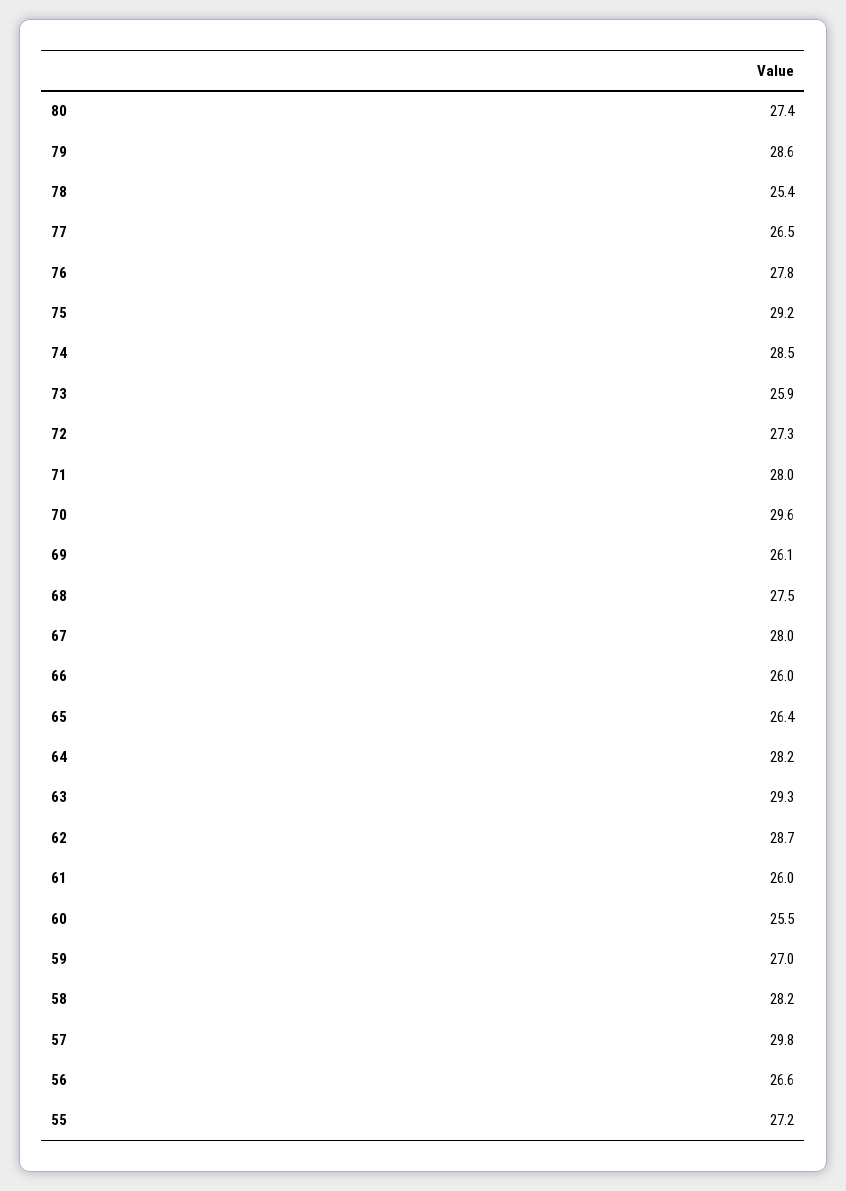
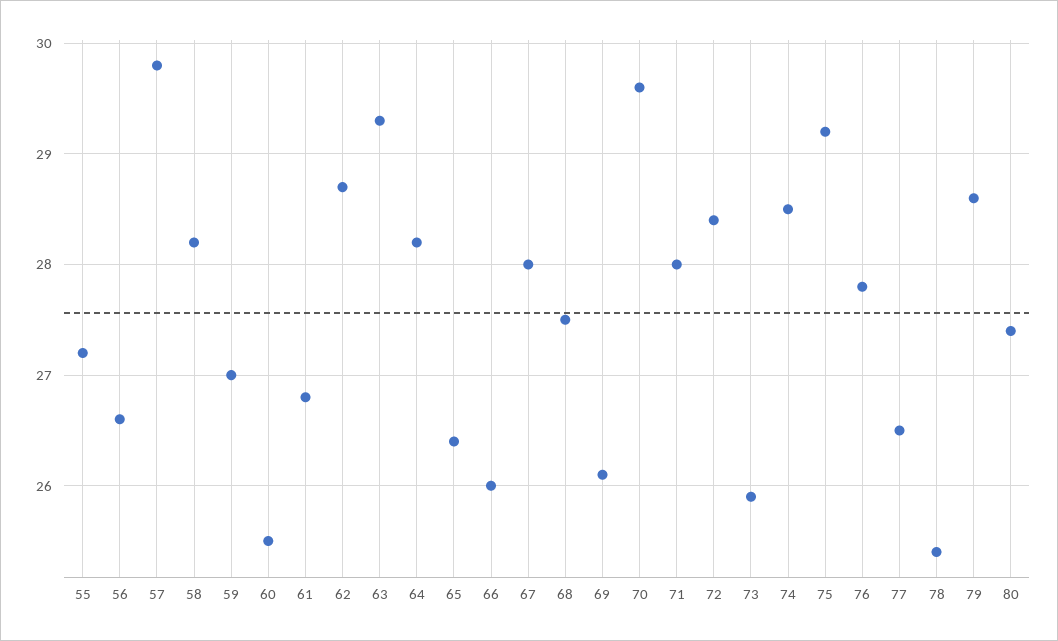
  {
    "80": 27.4,
    "79": 28.6,
    "78": 25.4,
    "77": 26.5,
    "76": 27.8,
    "75": 29.2,
    "74": 28.5,
    "73": 25.9,
-   "72": 27.3,
+   "72": 28.4,
    "71": 28,
    "70": 29.6,
    "69": 26.1,
    "68": 27.5,
    "67": 28,
    "66": 26,
    "65": 26.4,
    "64": 28.2,
    "63": 29.3,
    "62": 28.7,
-   "61": 26,
+   "61": 26.8,
    "60": 25.5,
    "59": 27,
    "58": 28.2,
    "57": 29.8,
    "56": 26.6,
    "55": 27.2
  }

